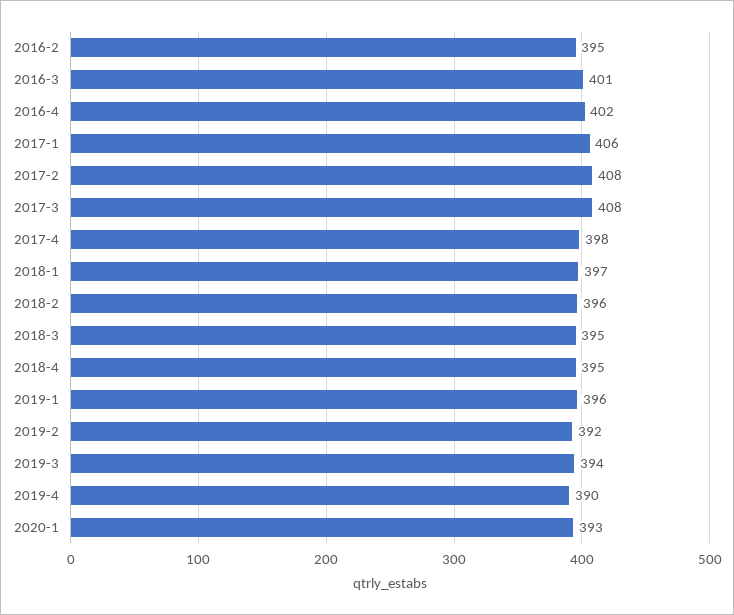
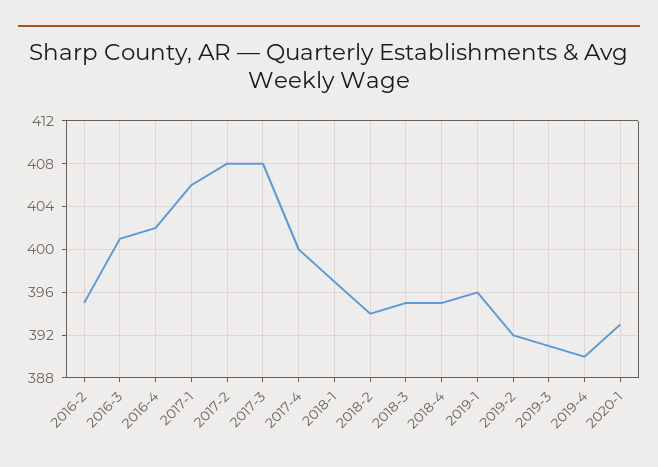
  {
    "2016-2": 395,
    "2016-3": 401,
    "2016-4": 402,
    "2017-1": 406,
    "2017-2": 408,
    "2017-3": 408,
-   "2017-4": 398,
+   "2017-4": 400,
    "2018-1": 397,
-   "2018-2": 396,
+   "2018-2": 394,
    "2018-3": 395,
    "2018-4": 395,
    "2019-1": 396,
    "2019-2": 392,
-   "2019-3": 394,
+   "2019-3": 391,
    "2019-4": 390,
    "2020-1": 393
  }

